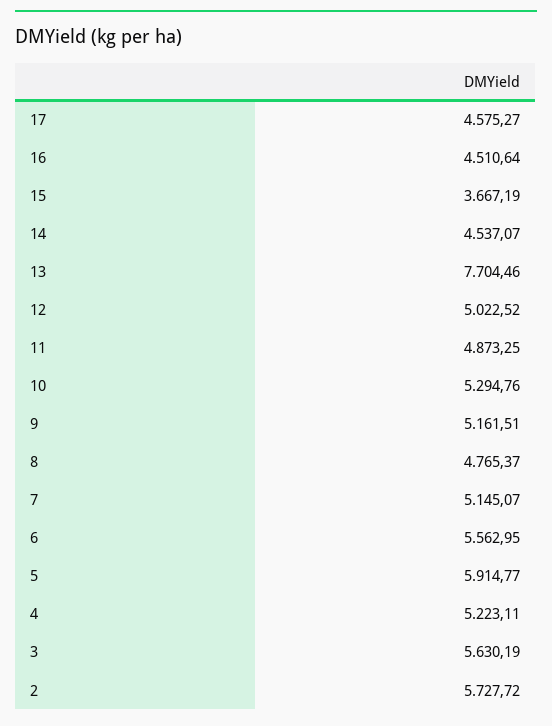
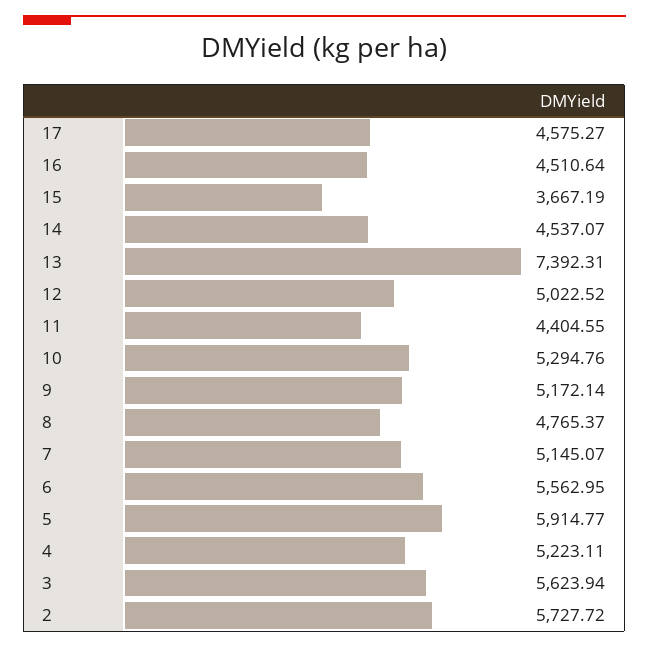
  {
    "17": 4575.27,
    "16": 4510.64,
    "15": 3667.19,
    "14": 4537.07,
-   "13": 7704.46,
+   "13": 7392.31,
    "12": 5022.52,
-   "11": 4873.25,
+   "11": 4404.55,
    "10": 5294.76,
-   "9": 5161.51,
+   "9": 5172.14,
    "8": 4765.37,
    "7": 5145.07,
    "6": 5562.95,
    "5": 5914.77,
    "4": 5223.11,
-   "3": 5630.19,
+   "3": 5623.94,
    "2": 5727.72
  }

